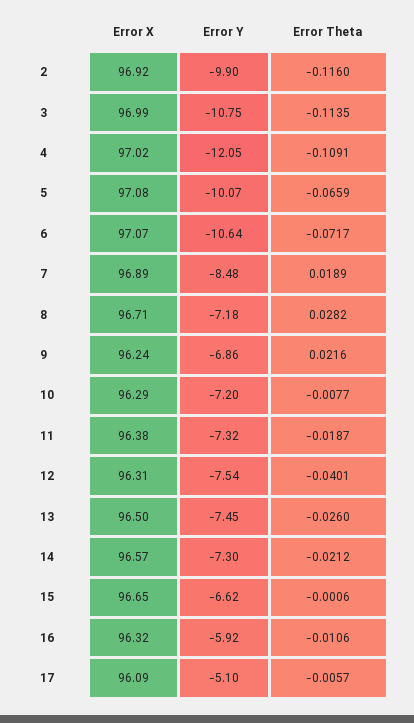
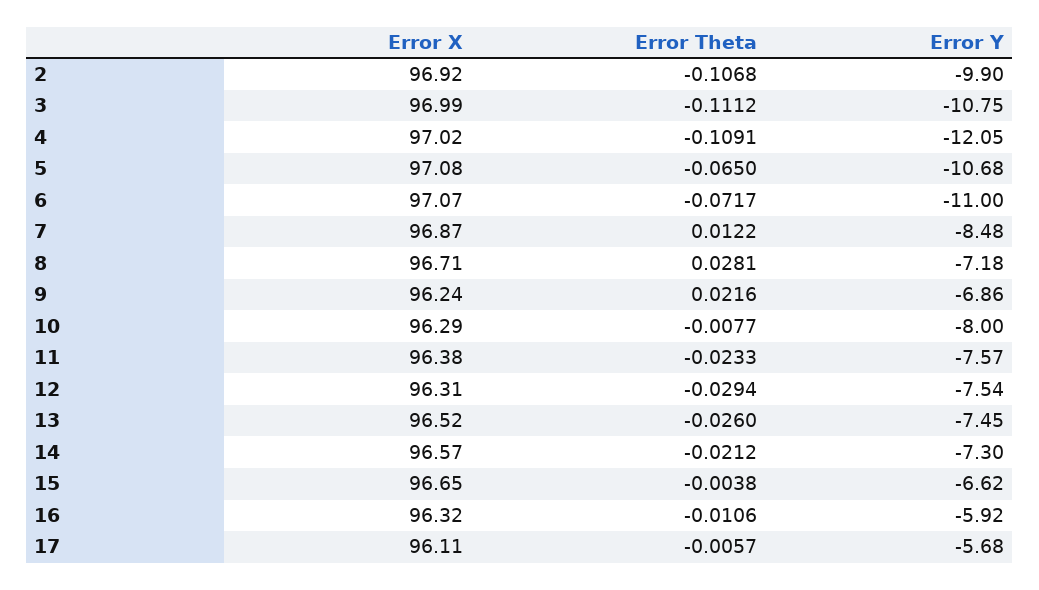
  {
    "Error X": {
      "2": 96.92,
      "3": 96.99,
      "4": 97.02,
      "5": 97.08,
      "6": 97.07,
-     "7": 96.89,
+     "7": 96.87,
      "8": 96.71,
      "9": 96.24,
      "10": 96.29,
      "11": 96.38,
      "12": 96.31,
-     "13": 96.5,
+     "13": 96.52,
      "14": 96.57,
      "15": 96.65,
      "16": 96.32,
-     "17": 96.09
+     "17": 96.11
    },
    "Error Y": {
      "2": -9.9,
      "3": -10.75,
      "4": -12.05,
-     "5": -10.07,
+     "5": -10.68,
-     "6": -10.64,
+     "6": -11,
      "7": -8.48,
      "8": -7.18,
      "9": -6.86,
-     "10": -7.2,
+     "10": -8,
-     "11": -7.32,
+     "11": -7.57,
      "12": -7.54,
      "13": -7.45,
      "14": -7.3,
      "15": -6.62,
      "16": -5.92,
-     "17": -5.1
+     "17": -5.68
    },
    "Error Theta": {
-     "2": -0.116,
+     "2": -0.1068,
-     "3": -0.1135,
+     "3": -0.1112,
      "4": -0.1091,
-     "5": -0.0659,
+     "5": -0.065,
      "6": -0.0717,
-     "7": 0.0189,
+     "7": 0.0122,
-     "8": 0.0282,
+     "8": 0.0281,
      "9": 0.0216,
      "10": -0.0077,
-     "11": -0.0187,
+     "11": -0.0233,
-     "12": -0.0401,
+     "12": -0.0294,
      "13": -0.026,
      "14": -0.0212,
-     "15": -0.0006,
+     "15": -0.0038,
      "16": -0.0106,
      "17": -0.0057
    }
  }

